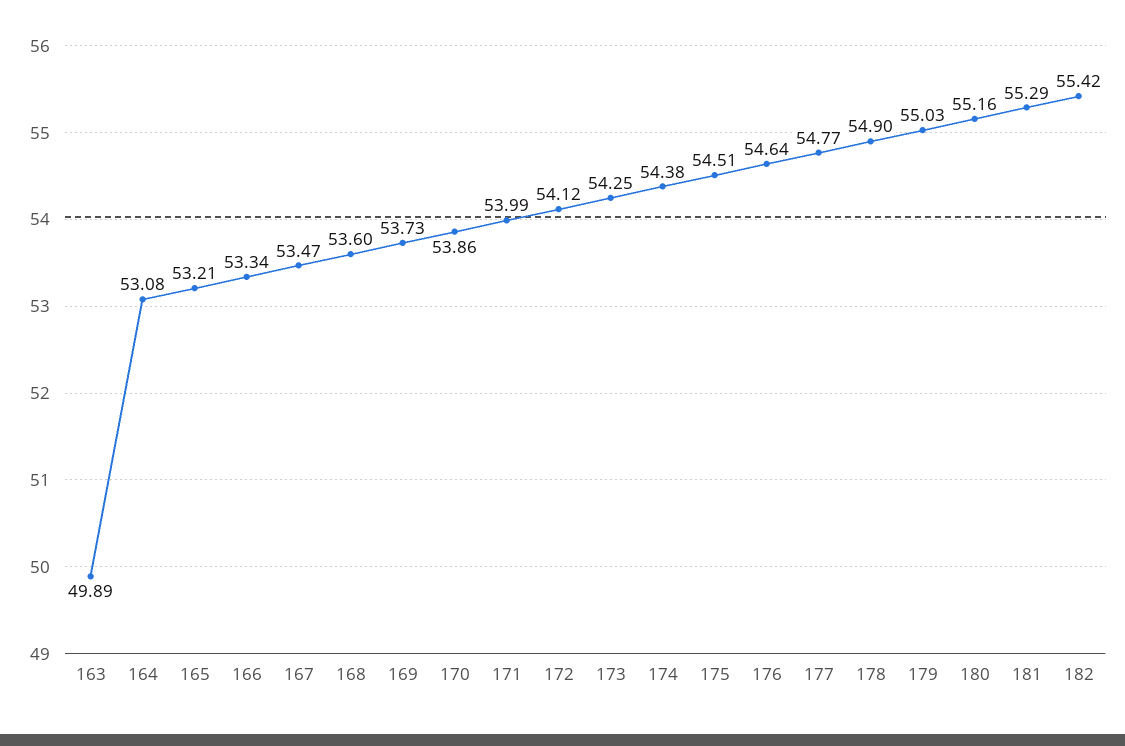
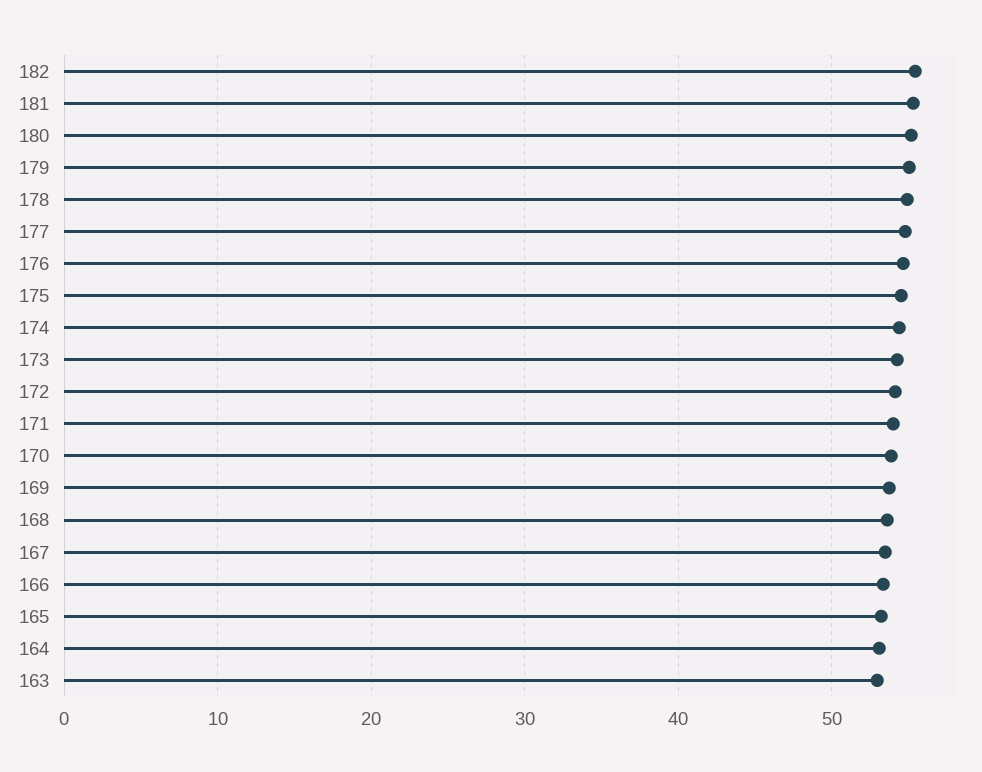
  {
-   "163": 49.89,
+   "163": 53,
    "164": 53.08,
    "165": 53.21,
    "166": 53.34,
    "167": 53.47,
    "168": 53.6,
    "169": 53.73,
    "170": 53.86,
    "171": 53.99,
    "172": 54.12,
    "173": 54.25,
    "174": 54.38,
    "175": 54.51,
    "176": 54.64,
    "177": 54.77,
    "178": 54.9,
    "179": 55.03,
    "180": 55.16,
    "181": 55.29,
    "182": 55.42
  }

